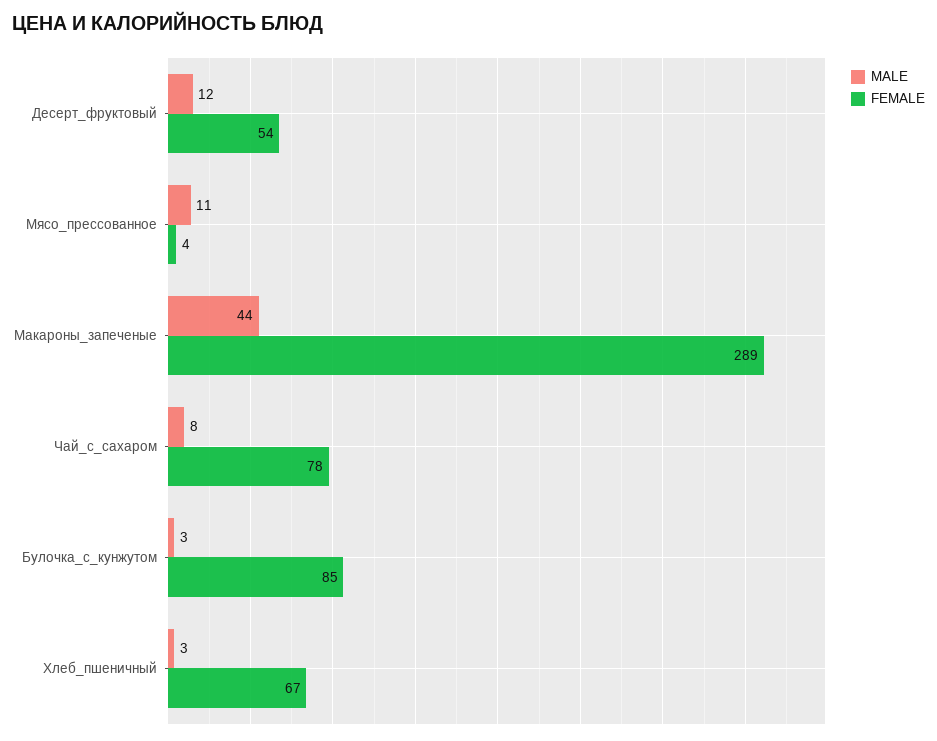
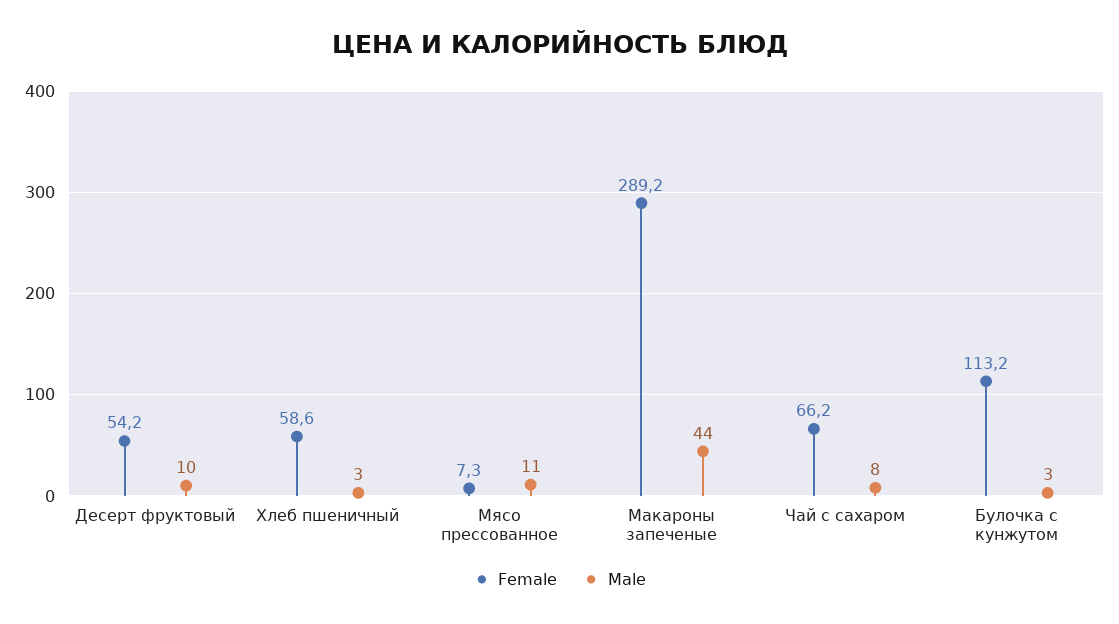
  {
    "MALE": {
-     "Десерт_фруктовый": 12,
+     "Десерт_фруктовый": 10,
      "Мясо_прессованное": 11,
      "Макароны_запеченые": 44,
      "Чай_с_сахаром": 8,
      "Булочка_с_кунжутом": 3,
      "Хлеб_пшеничный": 3
    },
    "FEMALE": {
      "Десерт_фруктовый": 54.2,
-     "Мясо_прессованное": 4,
+     "Мясо_прессованное": 7.3,
      "Макароны_запеченые": 289.2,
-     "Чай_с_сахаром": 78,
+     "Чай_с_сахаром": 66.2,
-     "Булочка_с_кунжутом": 85,
+     "Булочка_с_кунжутом": 113.2,
-     "Хлеб_пшеничный": 67
+     "Хлеб_пшеничный": 58.6
    }
  }

